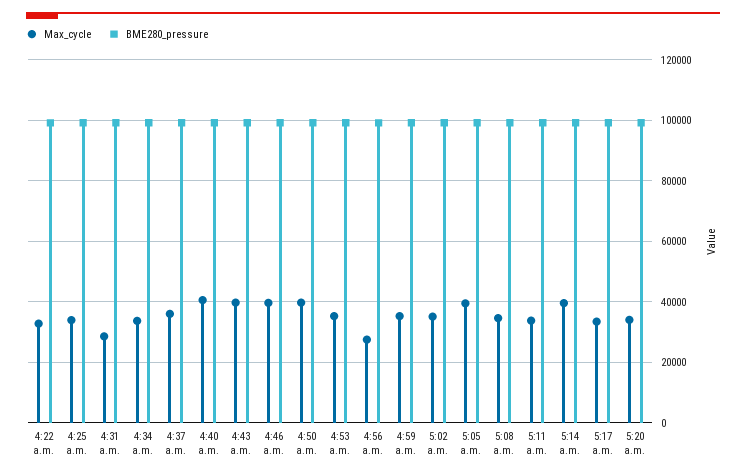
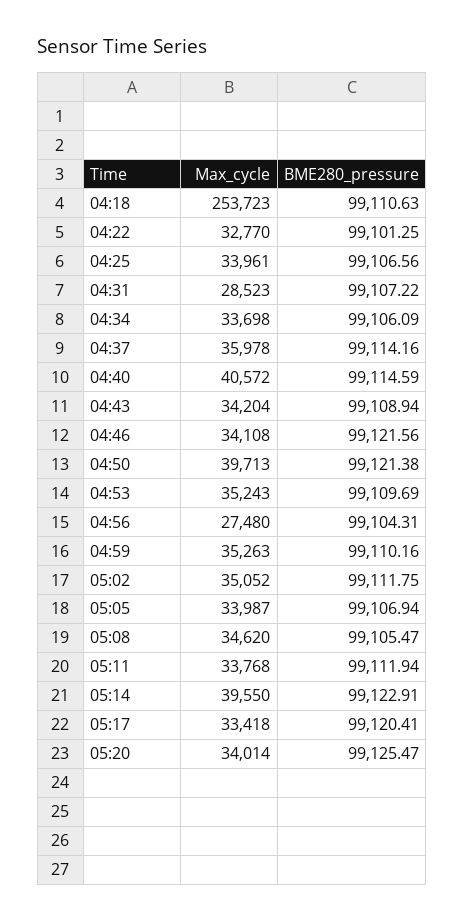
  {
    "Max_cycle": {
      "4:22 a.m.": 32770,
      "4:25 a.m.": 33961,
      "4:31 a.m.": 28523,
      "4:34 a.m.": 33698,
      "4:37 a.m.": 35978,
      "4:40 a.m.": 40572,
-     "4:43 a.m.": 40000,
+     "4:43 a.m.": 34204,
-     "4:46 a.m.": 40000,
+     "4:46 a.m.": 34108,
      "4:50 a.m.": 39713,
      "4:53 a.m.": 35243,
      "4:56 a.m.": 27480,
      "4:59 a.m.": 35263,
      "5:02 a.m.": 35052,
-     "5:05 a.m.": 40000,
+     "5:05 a.m.": 33987,
      "5:08 a.m.": 34620,
      "5:11 a.m.": 33768,
      "5:14 a.m.": 39550,
      "5:17 a.m.": 33418,
-     "5:20 a.m.": 34014
+     "5:20 a.m.": 34014,
+     "04:18": 253723
    },
    "BME280_pressure": {
      "4:22 a.m.": 99101.25,
      "4:25 a.m.": 99106.56,
      "4:31 a.m.": 99107.22,
      "4:34 a.m.": 99106.09,
      "4:37 a.m.": 99114.16,
      "4:40 a.m.": 99114.59,
      "4:43 a.m.": 99108.94,
      "4:46 a.m.": 99121.56,
      "4:50 a.m.": 99121.38,
      "4:53 a.m.": 99109.69,
      "4:56 a.m.": 99104.31,
      "4:59 a.m.": 99110.16,
      "5:02 a.m.": 99111.75,
      "5:05 a.m.": 99106.94,
      "5:08 a.m.": 99105.47,
      "5:11 a.m.": 99111.94,
      "5:14 a.m.": 99122.91,
      "5:17 a.m.": 99120.41,
-     "5:20 a.m.": 99125.47
+     "5:20 a.m.": 99125.47,
+     "04:18": 99110.63
    }
  }

